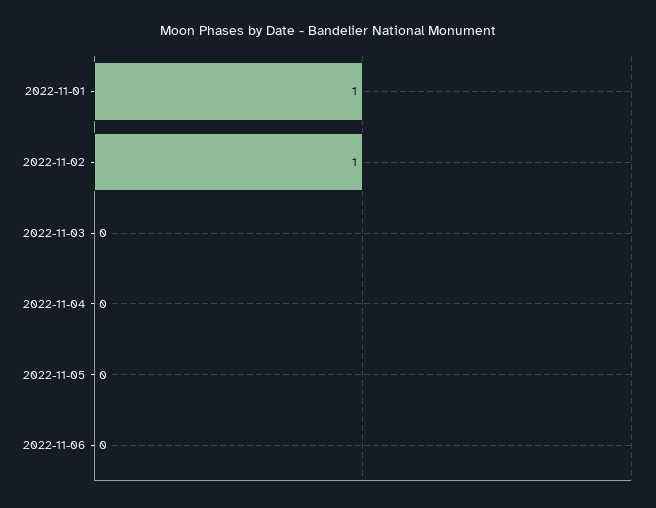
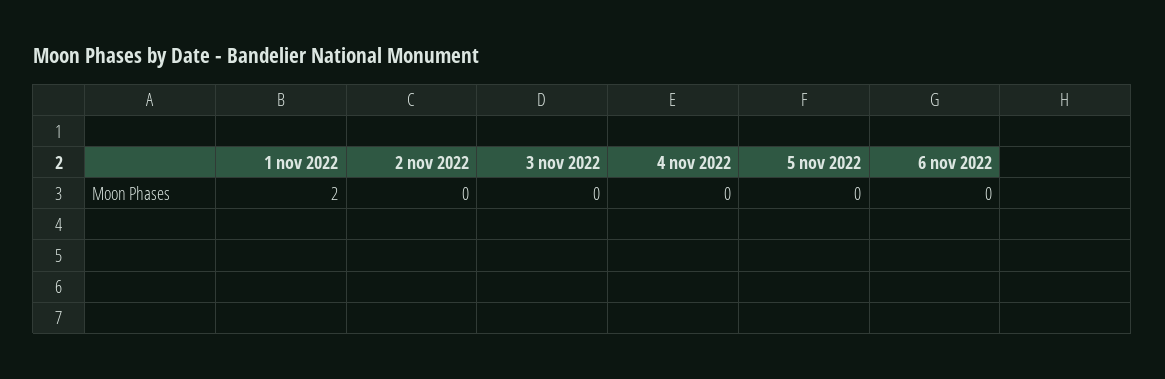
  {
-   "2022-11-01": 1,
+   "2022-11-01": 2,
-   "2022-11-02": 1,
+   "2022-11-02": 0,
    "2022-11-03": 0,
    "2022-11-04": 0,
    "2022-11-05": 0,
    "2022-11-06": 0
  }

